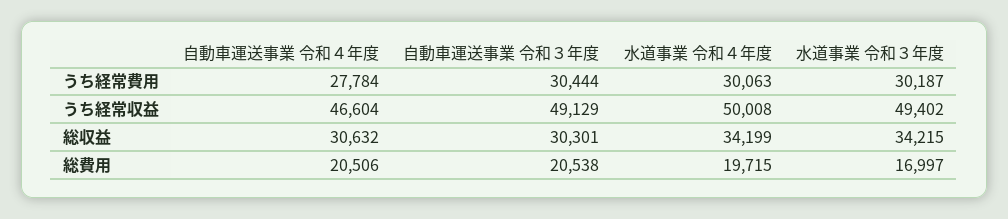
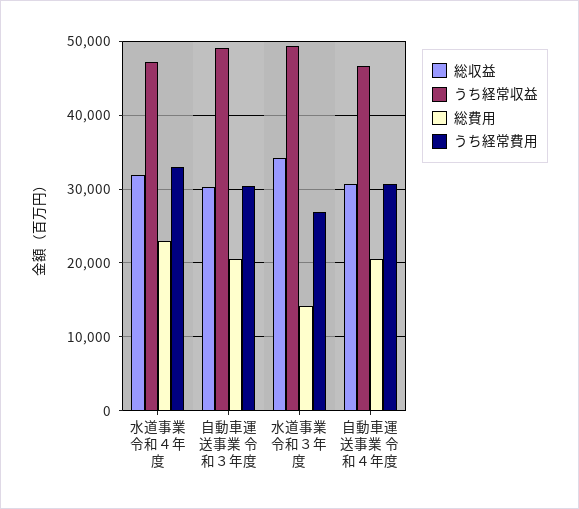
  {
    "うち経常費用": {
-     "自動車運送事業 令和４年度": 27784,
+     "自動車運送事業 令和４年度": 31000,
      "自動車運送事業 令和３年度": 30444,
-     "水道事業 令和４年度": 30063,
+     "水道事業 令和４年度": 33000,
-     "水道事業 令和３年度": 30187
+     "水道事業 令和３年度": 27000
    },
    "うち経常収益": {
      "自動車運送事業 令和４年度": 46604,
      "自動車運送事業 令和３年度": 49129,
-     "水道事業 令和４年度": 50008,
+     "水道事業 令和４年度": 47000,
      "水道事業 令和３年度": 49402
    },
    "総収益": {
      "自動車運送事業 令和４年度": 30632,
      "自動車運送事業 令和３年度": 30301,
-     "水道事業 令和４年度": 34199,
+     "水道事業 令和４年度": 32000,
      "水道事業 令和３年度": 34215
    },
    "総費用": {
      "自動車運送事業 令和４年度": 20506,
      "自動車運送事業 令和３年度": 20538,
-     "水道事業 令和４年度": 19715,
+     "水道事業 令和４年度": 23000,
-     "水道事業 令和３年度": 16997
+     "水道事業 令和３年度": 14000
    }
  }

